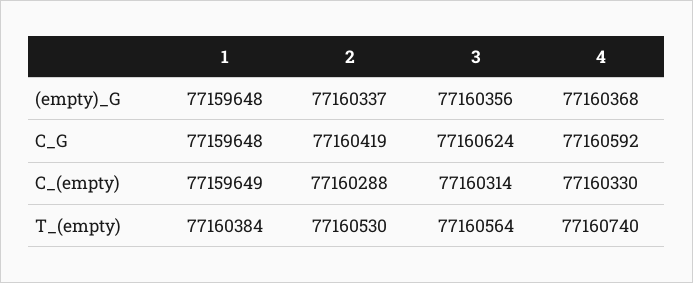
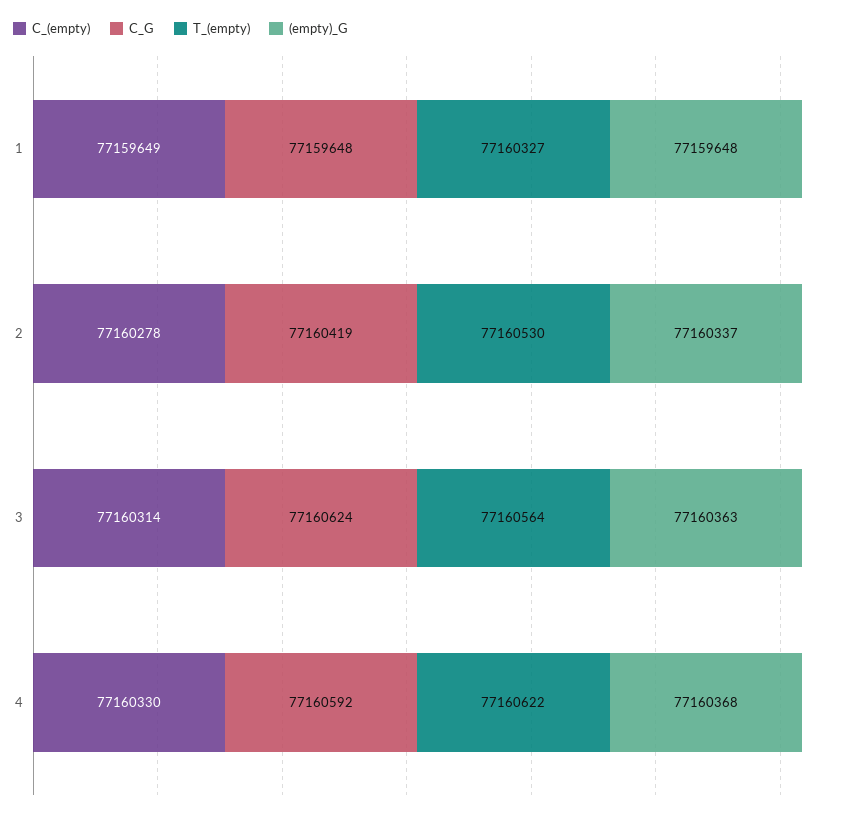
  {
    "(empty)_G": {
      "1": 77159648,
      "2": 77160337,
-     "3": 77160356,
+     "3": 77160363,
      "4": 77160368
    },
    "C_G": {
      "1": 77159648,
      "2": 77160419,
      "3": 77160624,
      "4": 77160592
    },
    "C_(empty)": {
      "1": 77159649,
-     "2": 77160288,
+     "2": 77160278,
      "3": 77160314,
      "4": 77160330
    },
    "T_(empty)": {
-     "1": 77160384,
+     "1": 77160327,
      "2": 77160530,
      "3": 77160564,
-     "4": 77160740
+     "4": 77160622
    }
  }

